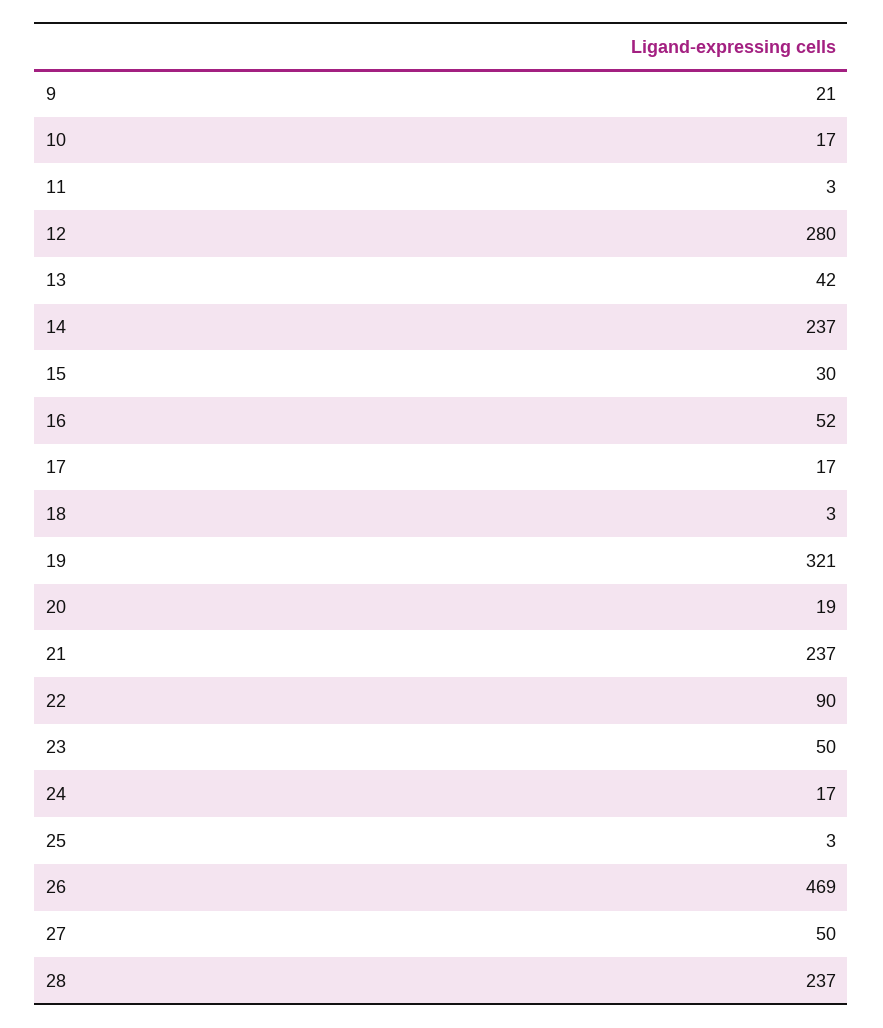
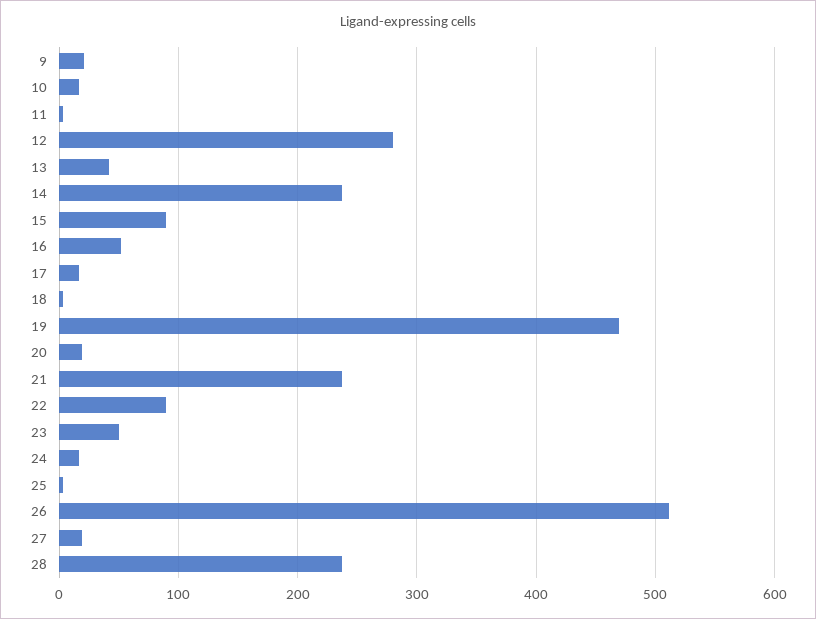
  {
    "9": 21,
    "10": 17,
    "11": 3,
    "12": 280,
    "13": 42,
    "14": 237,
-   "15": 30,
+   "15": 90,
    "16": 52,
    "17": 17,
    "18": 3,
-   "19": 321,
+   "19": 470,
    "20": 19,
    "21": 237,
    "22": 90,
    "23": 50,
    "24": 17,
    "25": 3,
-   "26": 469,
+   "26": 510,
-   "27": 50,
+   "27": 20,
    "28": 237
  }

